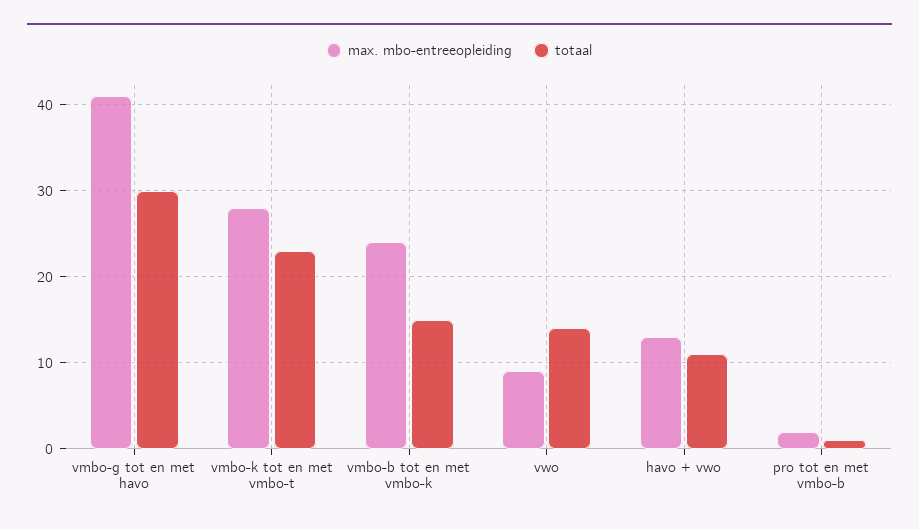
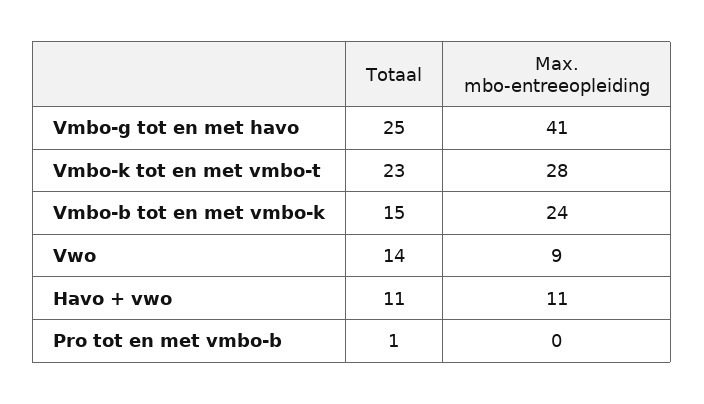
  {
    "max. mbo-entreeopleiding": {
      "vmbo-g tot en met havo": 41,
      "vmbo-k tot en met vmbo-t": 28,
      "vmbo-b tot en met vmbo-k": 24,
      "vwo": 9,
-     "havo + vwo": 13,
+     "havo + vwo": 11,
-     "pro tot en met vmbo-b": 2
+     "pro tot en met vmbo-b": 0
    },
    "totaal": {
-     "vmbo-g tot en met havo": 30,
+     "vmbo-g tot en met havo": 25,
      "vmbo-k tot en met vmbo-t": 23,
      "vmbo-b tot en met vmbo-k": 15,
      "vwo": 14,
      "havo + vwo": 11,
      "pro tot en met vmbo-b": 1
    }
  }

